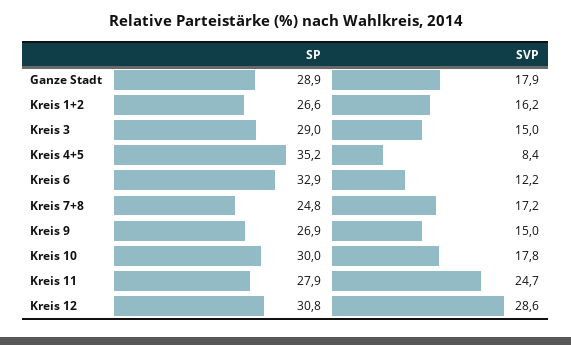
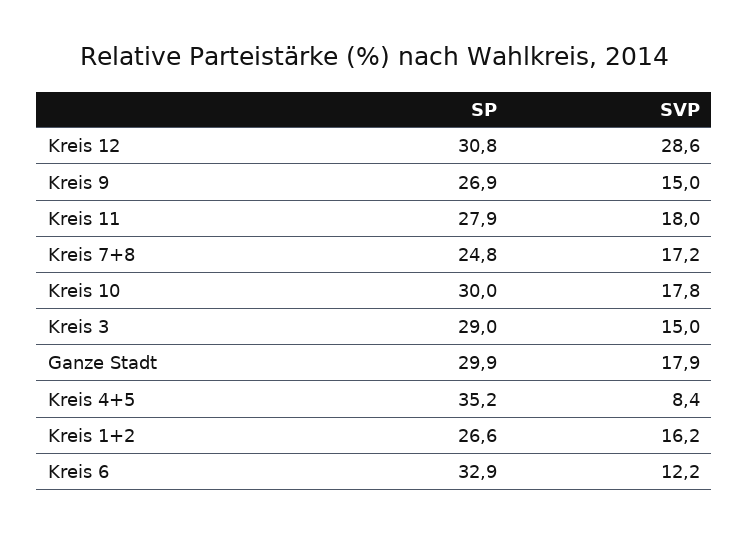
  {
    "SP": {
-     "Ganze Stadt": 28.9,
+     "Ganze Stadt": 29.9,
      "Kreis 1+2": 26.6,
      "Kreis 3": 29,
      "Kreis 4+5": 35.2,
      "Kreis 6": 32.9,
      "Kreis 7+8": 24.8,
      "Kreis 9": 26.9,
      "Kreis 10": 30,
      "Kreis 11": 27.9,
      "Kreis 12": 30.8
    },
    "SVP": {
      "Ganze Stadt": 17.9,
      "Kreis 1+2": 16.2,
      "Kreis 3": 15,
      "Kreis 4+5": 8.4,
      "Kreis 6": 12.2,
      "Kreis 7+8": 17.2,
      "Kreis 9": 15,
      "Kreis 10": 17.8,
-     "Kreis 11": 24.7,
+     "Kreis 11": 18,
      "Kreis 12": 28.6
    }
  }

